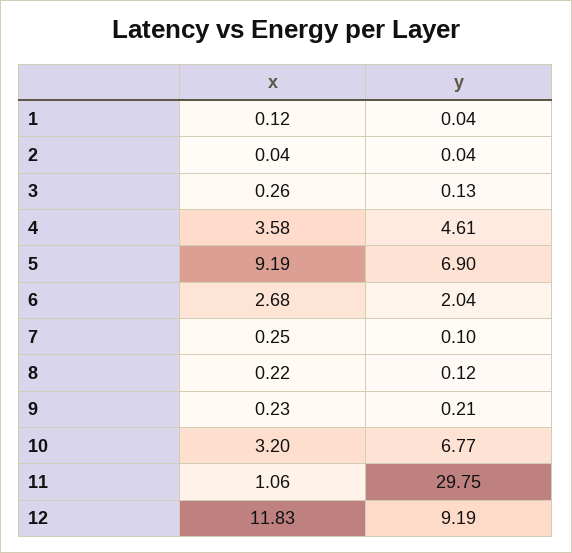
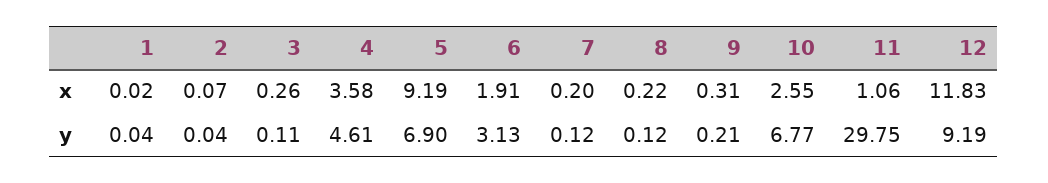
  {
    "x": {
-     "1": 0.12,
+     "1": 0.02,
-     "2": 0.04,
+     "2": 0.07,
      "3": 0.26,
      "4": 3.58,
      "5": 9.19,
-     "6": 2.68,
+     "6": 1.91,
-     "7": 0.25,
+     "7": 0.2,
      "8": 0.22,
-     "9": 0.23,
+     "9": 0.31,
-     "10": 3.2,
+     "10": 2.55,
      "11": 1.06,
      "12": 11.83
    },
    "y": {
      "1": 0.04,
      "2": 0.04,
-     "3": 0.13,
+     "3": 0.11,
      "4": 4.61,
      "5": 6.9,
-     "6": 2.04,
+     "6": 3.13,
-     "7": 0.1,
+     "7": 0.12,
      "8": 0.12,
      "9": 0.21,
      "10": 6.77,
      "11": 29.75,
      "12": 9.19
    }
  }

